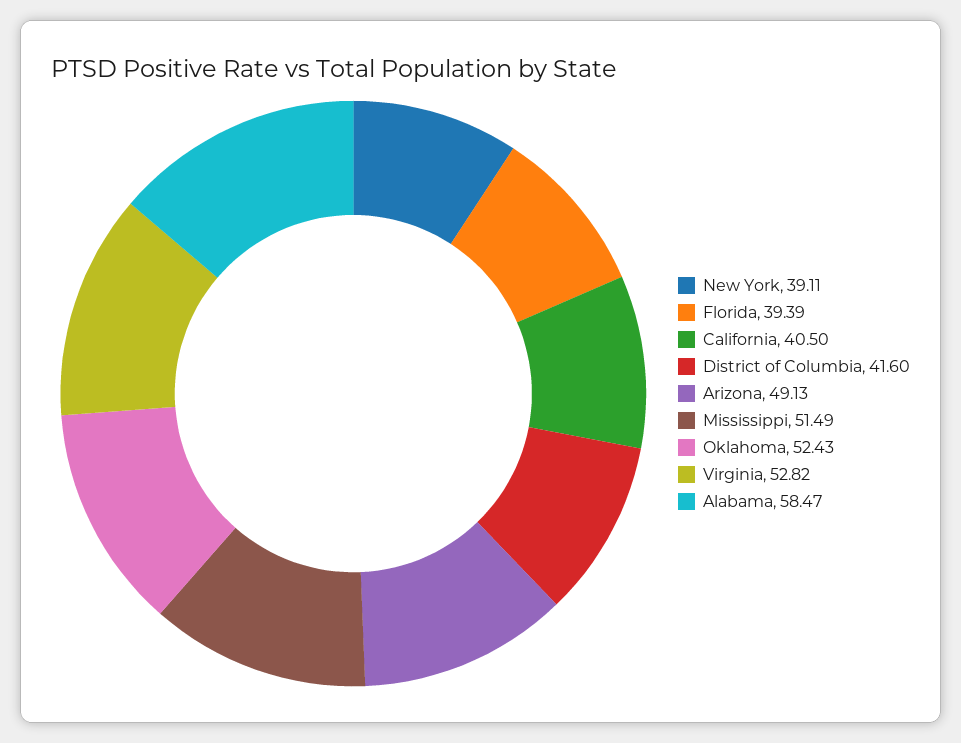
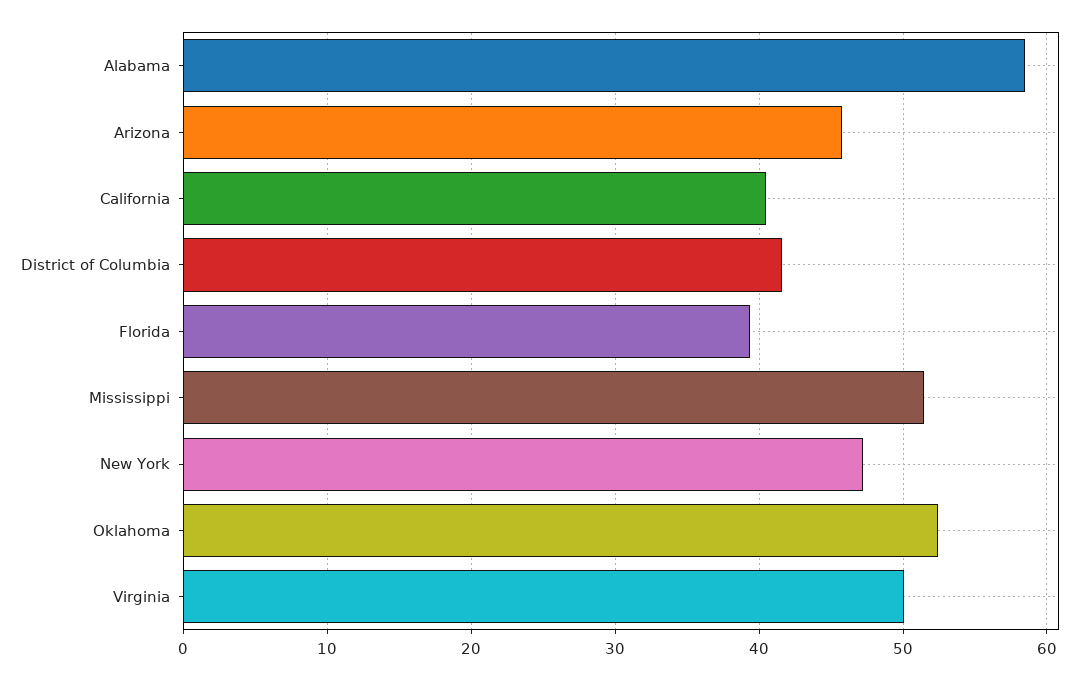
  {
-   "New York": 39.11,
+   "New York": 47,
    "Florida": 39.39,
    "California": 40.5,
    "District of Columbia": 41.6,
-   "Arizona": 49.13,
+   "Arizona": 46,
    "Mississippi": 51.49,
    "Oklahoma": 52.43,
-   "Virginia": 52.82,
+   "Virginia": 50,
    "Alabama": 58.47
  }

